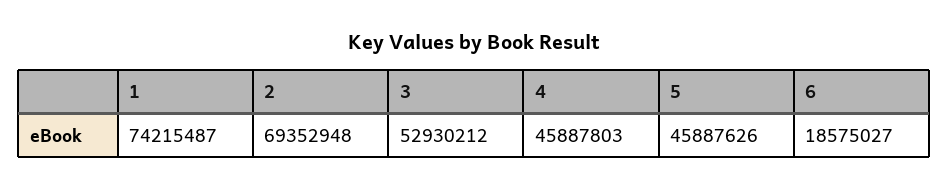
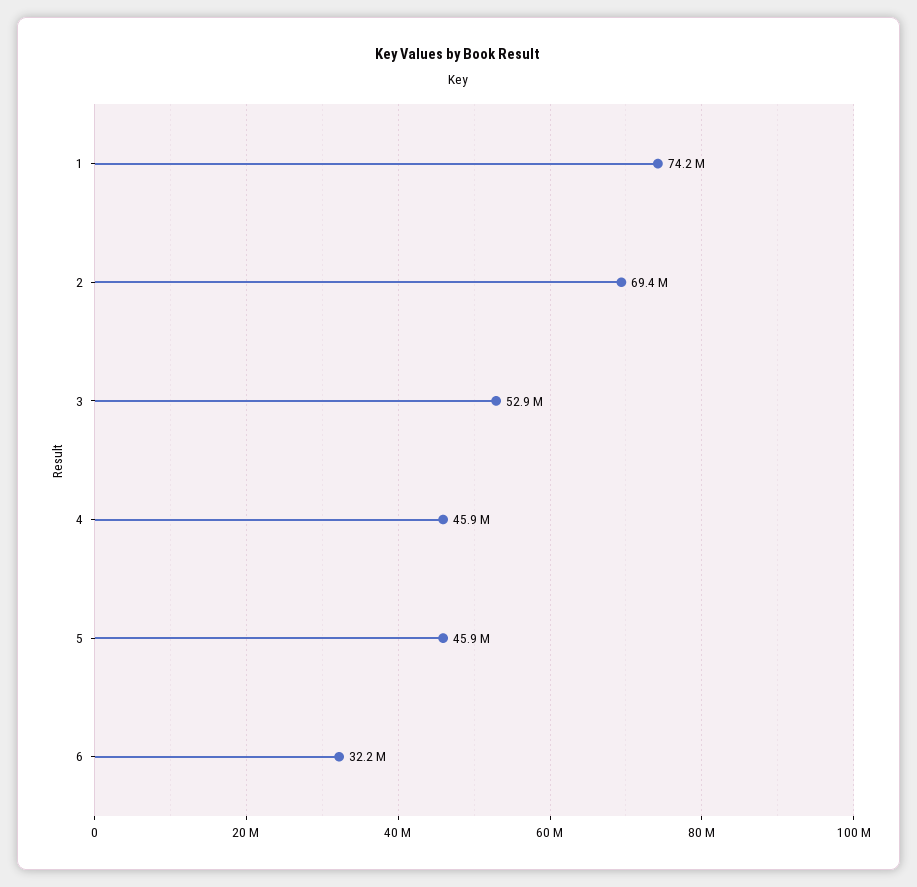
  {
    "1": 74215487,
    "2": 69352948,
    "3": 52930212,
    "4": 45887803,
    "5": 45887626,
-   "6": 18575027
+   "6": 32200000
  }

